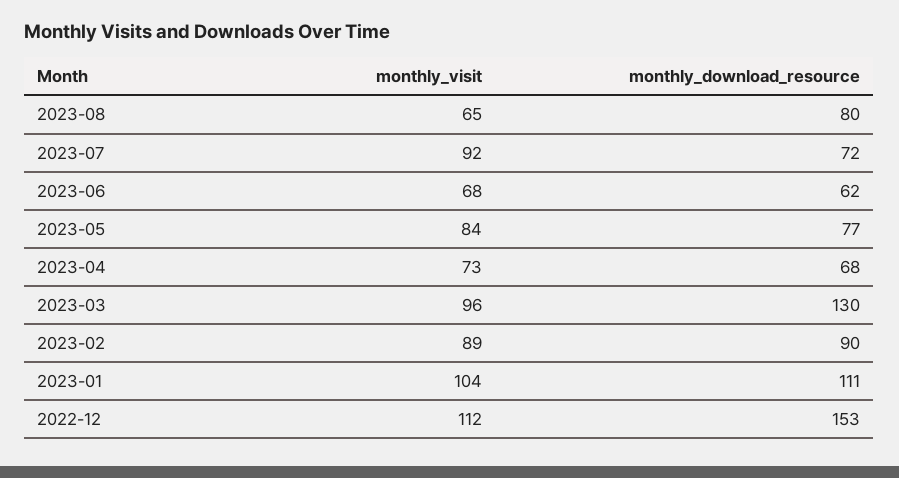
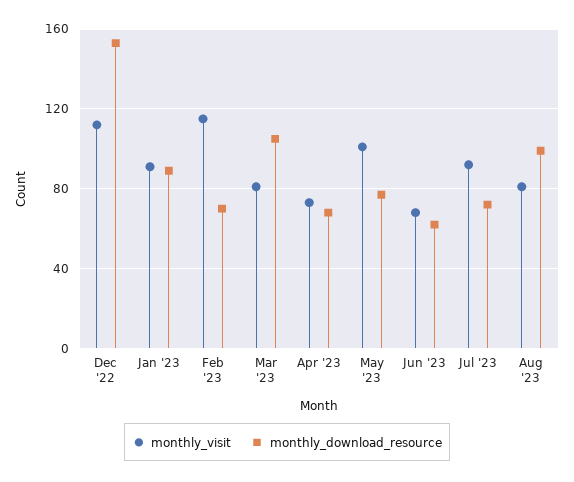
  {
    "monthly_visit": {
-     "2023-08": 65,
+     "2023-08": 80,
      "2023-07": 92,
      "2023-06": 68,
-     "2023-05": 84,
+     "2023-05": 100,
      "2023-04": 73,
-     "2023-03": 96,
+     "2023-03": 80,
-     "2023-02": 89,
+     "2023-02": 115,
-     "2023-01": 104,
+     "2023-01": 90,
      "2022-12": 112
    },
    "monthly_download_resource": {
-     "2023-08": 80,
+     "2023-08": 100,
      "2023-07": 72,
      "2023-06": 62,
      "2023-05": 77,
      "2023-04": 68,
-     "2023-03": 130,
+     "2023-03": 105,
-     "2023-02": 90,
+     "2023-02": 70,
-     "2023-01": 111,
+     "2023-01": 90,
      "2022-12": 153
    }
  }

